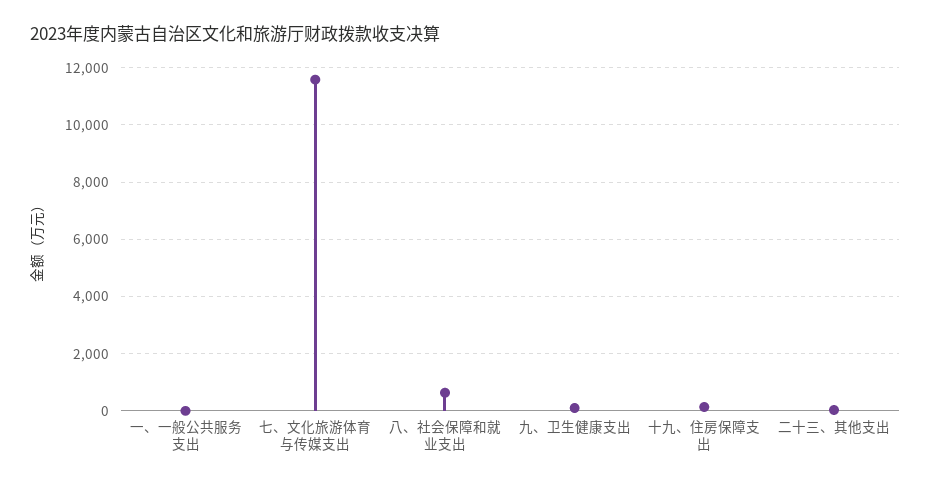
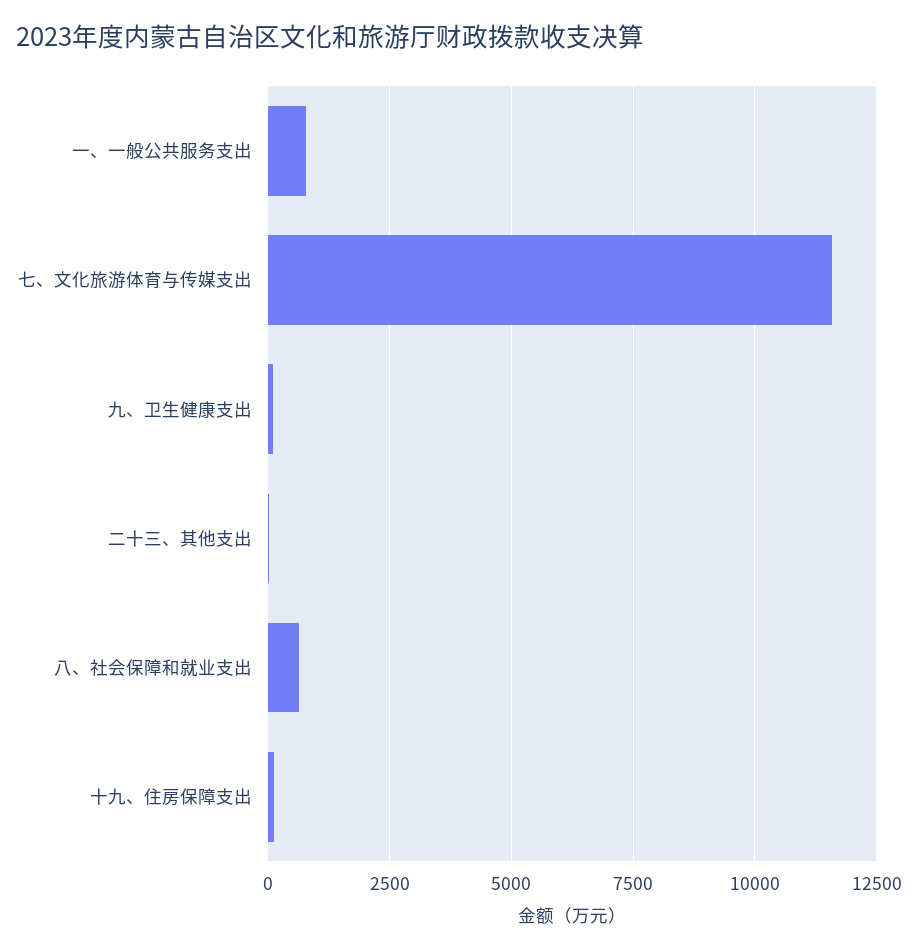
  {
-   "一、一般公共服务支出": 0,
+   "一、一般公共服务支出": 750,
    "七、文化旅游体育与传媒支出": 11500,
    "八、社会保障和就业支出": 750,
    "九、卫生健康支出": 0,
    "十九、住房保障支出": 250,
    "二十三、其他支出": 0
  }

